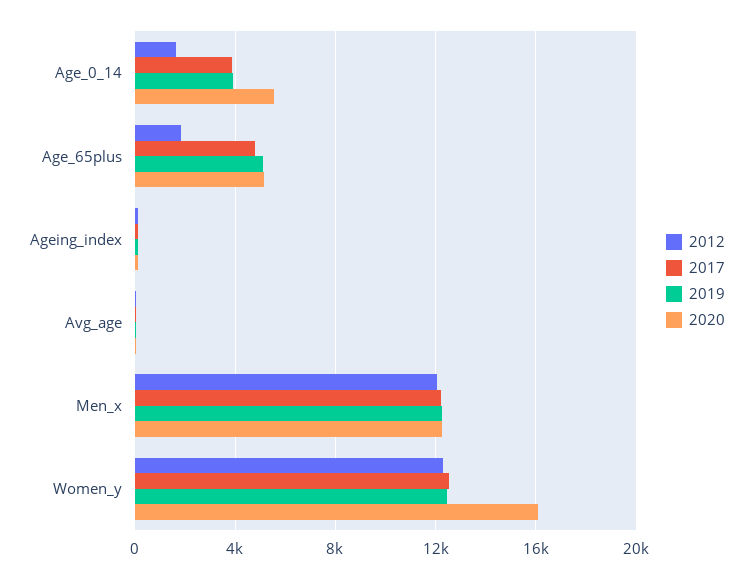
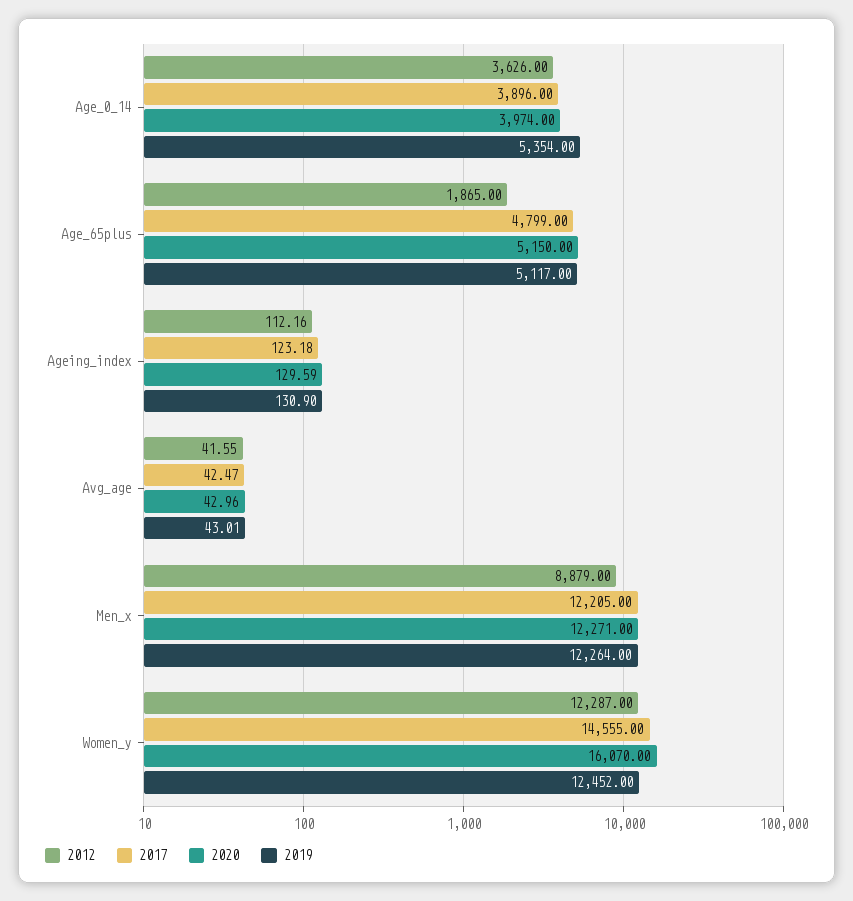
  {
    "2012": {
-     "Age_0_14": 1500,
+     "Age_0_14": 3626,
      "Age_65plus": 1865,
      "Ageing_index": 112.16,
      "Avg_age": 41.55,
-     "Men_x": 12000,
+     "Men_x": 8879,
      "Women_y": 12287
    },
    "2017": {
      "Age_0_14": 3896,
      "Age_65plus": 4799,
      "Ageing_index": 123.18,
      "Avg_age": 42.47,
      "Men_x": 12205,
-     "Women_y": 12500
+     "Women_y": 14555
    },
    "2019": {
-     "Age_0_14": 4000,
+     "Age_0_14": 5354,
      "Age_65plus": 5117,
      "Ageing_index": 130.9,
      "Avg_age": 43.01,
      "Men_x": 12264,
      "Women_y": 12452
    },
    "2020": {
-     "Age_0_14": 5500,
+     "Age_0_14": 3974,
      "Age_65plus": 5150,
      "Ageing_index": 129.59,
      "Avg_age": 42.96,
      "Men_x": 12271,
      "Women_y": 16070
    }
  }

